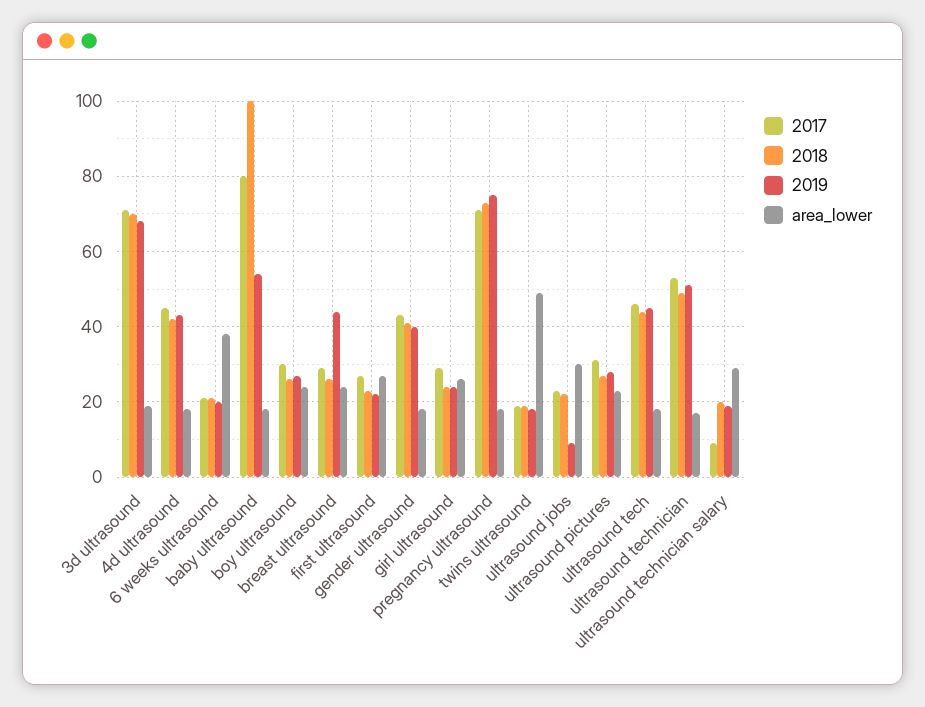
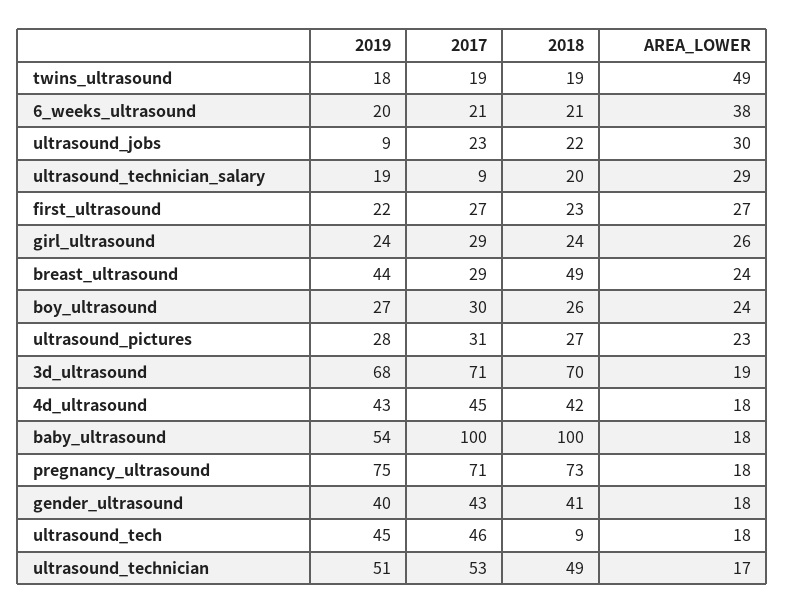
  {
    "2017": {
      "3d ultrasound": 71,
      "4d ultrasound": 45,
      "6 weeks ultrasound": 21,
-     "baby ultrasound": 80,
+     "baby ultrasound": 100,
      "boy ultrasound": 30,
      "breast ultrasound": 29,
      "first ultrasound": 27,
      "gender ultrasound": 43,
      "girl ultrasound": 29,
      "pregnancy ultrasound": 71,
      "twins ultrasound": 19,
      "ultrasound jobs": 23,
      "ultrasound pictures": 31,
      "ultrasound tech": 46,
      "ultrasound technician": 53,
      "ultrasound technician salary": 9
    },
    "2018": {
      "3d ultrasound": 70,
      "4d ultrasound": 42,
      "6 weeks ultrasound": 21,
      "baby ultrasound": 100,
      "boy ultrasound": 26,
-     "breast ultrasound": 25,
+     "breast ultrasound": 49,
      "first ultrasound": 23,
      "gender ultrasound": 41,
      "girl ultrasound": 24,
      "pregnancy ultrasound": 73,
      "twins ultrasound": 19,
      "ultrasound jobs": 22,
      "ultrasound pictures": 27,
-     "ultrasound tech": 45,
+     "ultrasound tech": 9,
      "ultrasound technician": 49,
      "ultrasound technician salary": 20
    },
    "2019": {
      "3d ultrasound": 68,
      "4d ultrasound": 43,
      "6 weeks ultrasound": 20,
      "baby ultrasound": 54,
      "boy ultrasound": 27,
      "breast ultrasound": 44,
      "first ultrasound": 22,
      "gender ultrasound": 40,
      "girl ultrasound": 24,
      "pregnancy ultrasound": 75,
      "twins ultrasound": 18,
      "ultrasound jobs": 9,
      "ultrasound pictures": 28,
      "ultrasound tech": 45,
      "ultrasound technician": 51,
      "ultrasound technician salary": 19
    },
    "area_lower": {
      "3d ultrasound": 19,
      "4d ultrasound": 18,
      "6 weeks ultrasound": 38,
      "baby ultrasound": 18,
      "boy ultrasound": 24,
      "breast ultrasound": 24,
      "first ultrasound": 27,
      "gender ultrasound": 18,
      "girl ultrasound": 26,
      "pregnancy ultrasound": 18,
      "twins ultrasound": 49,
      "ultrasound jobs": 30,
      "ultrasound pictures": 23,
      "ultrasound tech": 18,
      "ultrasound technician": 17,
      "ultrasound technician salary": 29
    }
  }

